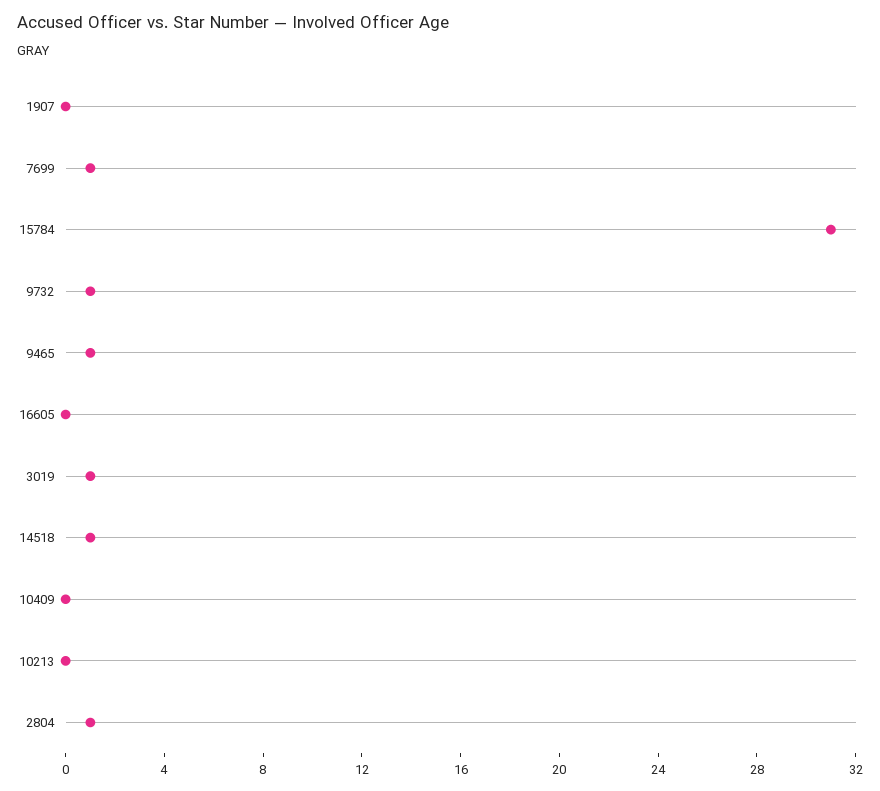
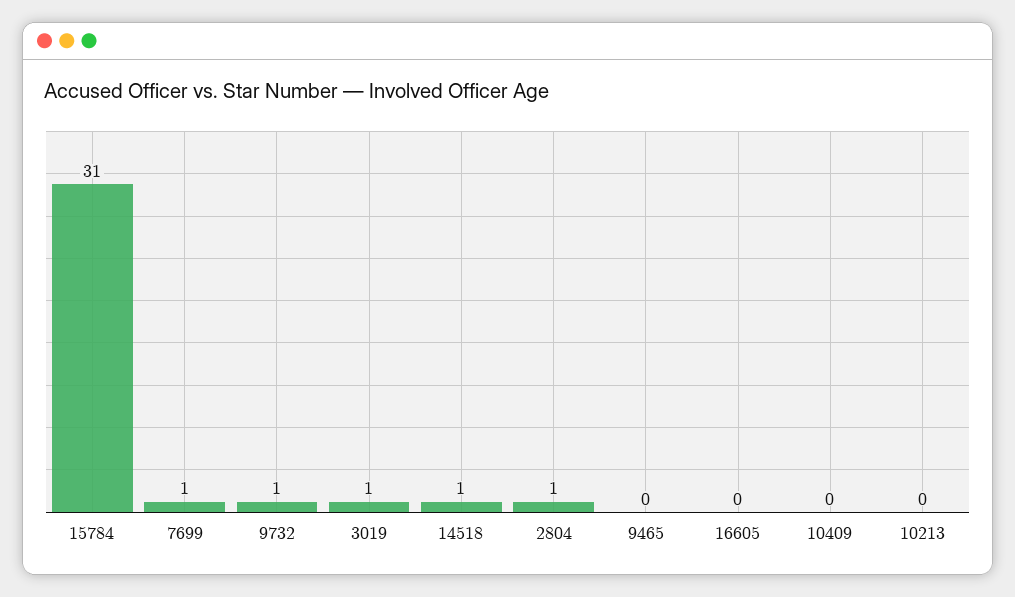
  {
-   "1907": 0,
    "7699": 1,
    "15784": 31,
    "9732": 1,
-   "9465": 1,
+   "9465": 0,
    "16605": 0,
    "3019": 1,
    "14518": 1,
    "10409": 0,
    "10213": 0,
    "2804": 1
  }

